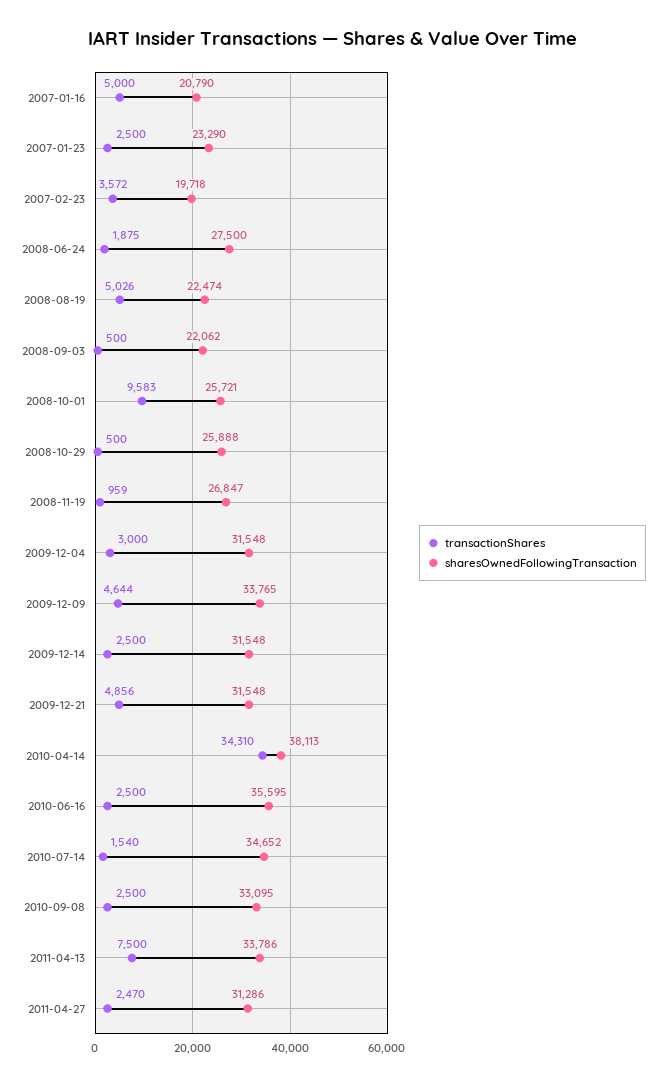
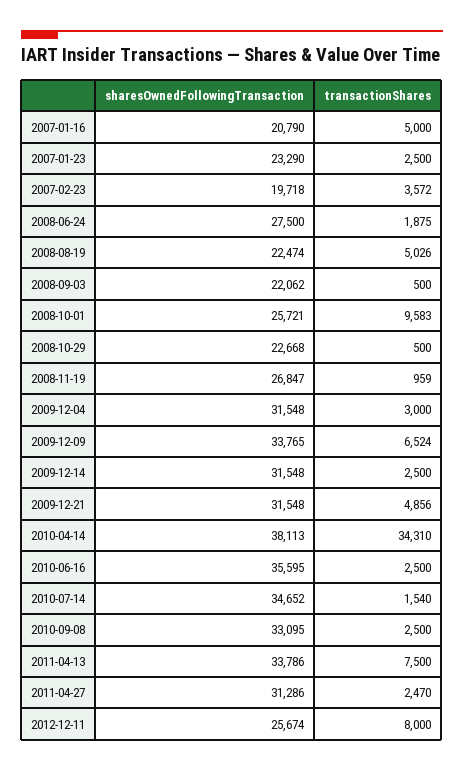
  {
    "transactionShares": {
      "2007-01-16": 5000,
      "2007-01-23": 2500,
      "2007-02-23": 3572,
      "2008-06-24": 1875,
      "2008-08-19": 5026,
      "2008-09-03": 500,
      "2008-10-01": 9583,
      "2008-10-29": 500,
      "2008-11-19": 959,
      "2009-12-04": 3000,
-     "2009-12-09": 4644,
+     "2009-12-09": 6524,
      "2009-12-14": 2500,
      "2009-12-21": 4856,
      "2010-04-14": 34310,
      "2010-06-16": 2500,
      "2010-07-14": 1540,
      "2010-09-08": 2500,
      "2011-04-13": 7500,
-     "2011-04-27": 2470
+     "2011-04-27": 2470,
+     "2012-12-11": 8000
    },
    "sharesOwnedFollowingTransaction": {
      "2007-01-16": 20790,
      "2007-01-23": 23290,
      "2007-02-23": 19718,
      "2008-06-24": 27500,
      "2008-08-19": 22474,
      "2008-09-03": 22062,
      "2008-10-01": 25721,
-     "2008-10-29": 25888,
+     "2008-10-29": 22668,
      "2008-11-19": 26847,
      "2009-12-04": 31548,
      "2009-12-09": 33765,
      "2009-12-14": 31548,
      "2009-12-21": 31548,
      "2010-04-14": 38113,
      "2010-06-16": 35595,
      "2010-07-14": 34652,
      "2010-09-08": 33095,
      "2011-04-13": 33786,
-     "2011-04-27": 31286
+     "2011-04-27": 31286,
+     "2012-12-11": 25674
    }
  }

